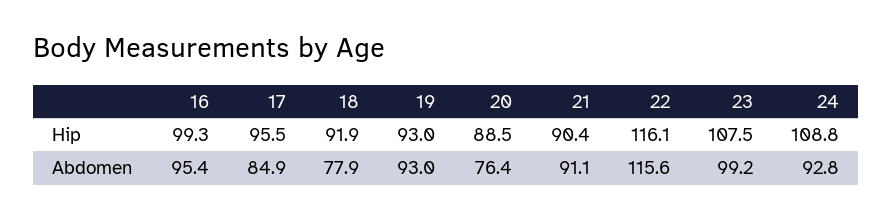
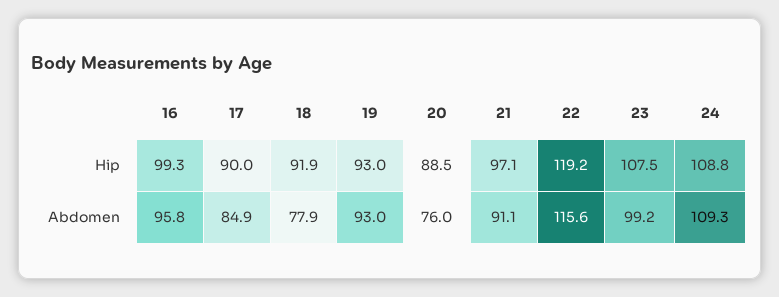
  {
    "16": {
      "Hip": 99.3,
-     "Abdomen": 95.4
+     "Abdomen": 95.8
    },
    "17": {
-     "Hip": 95.5,
+     "Hip": 90,
      "Abdomen": 84.9
    },
    "18": {
      "Hip": 91.9,
      "Abdomen": 77.9
    },
    "19": {
      "Hip": 93,
      "Abdomen": 93
    },
    "20": {
      "Hip": 88.5,
-     "Abdomen": 76.4
+     "Abdomen": 76
    },
    "21": {
-     "Hip": 90.4,
+     "Hip": 97.1,
      "Abdomen": 91.1
    },
    "22": {
-     "Hip": 116.1,
+     "Hip": 119.2,
      "Abdomen": 115.6
    },
    "23": {
      "Hip": 107.5,
      "Abdomen": 99.2
    },
    "24": {
      "Hip": 108.8,
-     "Abdomen": 92.8
+     "Abdomen": 109.3
    }
  }

